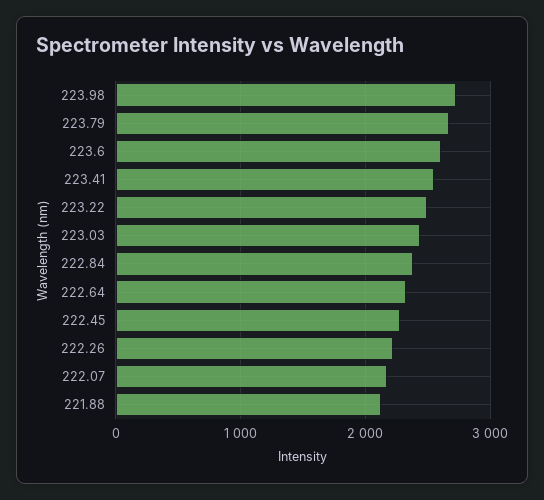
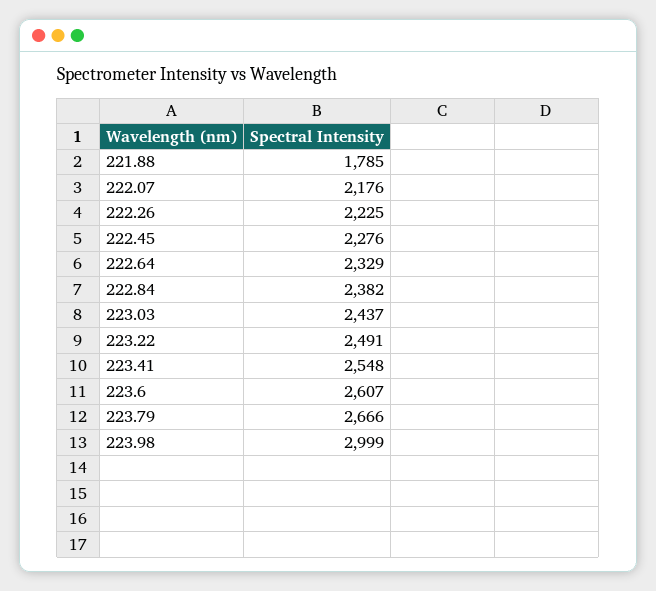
  {
-   "223.98": 2700,
+   "223.98": 2999,
    "223.79": 2666,
    "223.6": 2607,
    "223.41": 2548,
    "223.22": 2491,
    "223.03": 2437,
    "222.84": 2382,
    "222.64": 2329,
    "222.45": 2276,
    "222.26": 2225,
    "222.07": 2176,
-   "221.88": 2100
+   "221.88": 1785
  }

